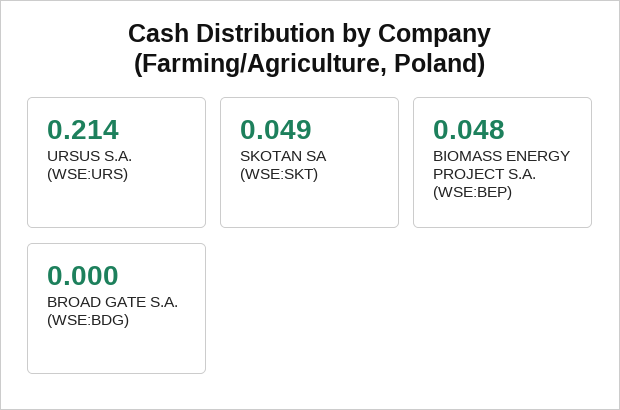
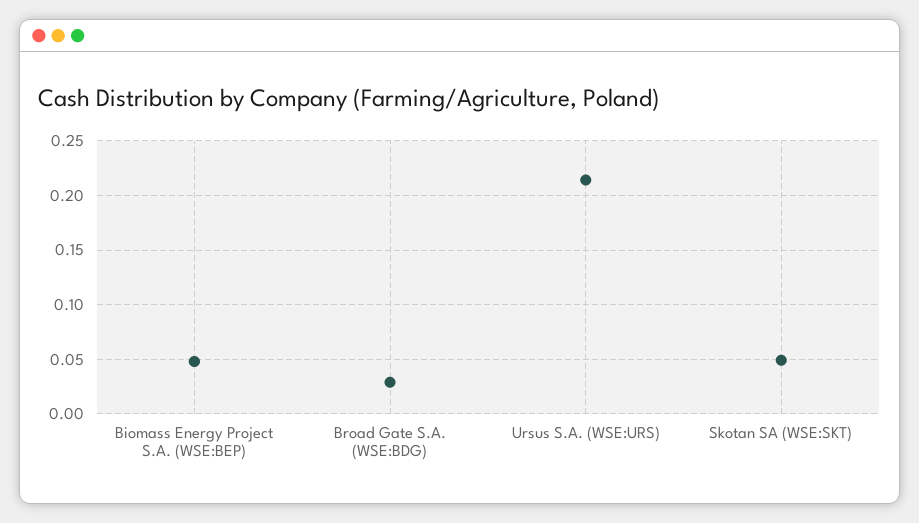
  {
    "URSUS S.A. (WSE:URS)": 0.214,
    "SKOTAN SA (WSE:SKT)": 0.049,
    "BIOMASS ENERGY PROJECT S.A. (WSE:BEP)": 0.048,
-   "BROAD GATE S.A. (WSE:BDG)": 0
+   "BROAD GATE S.A. (WSE:BDG)": 0.03
  }

